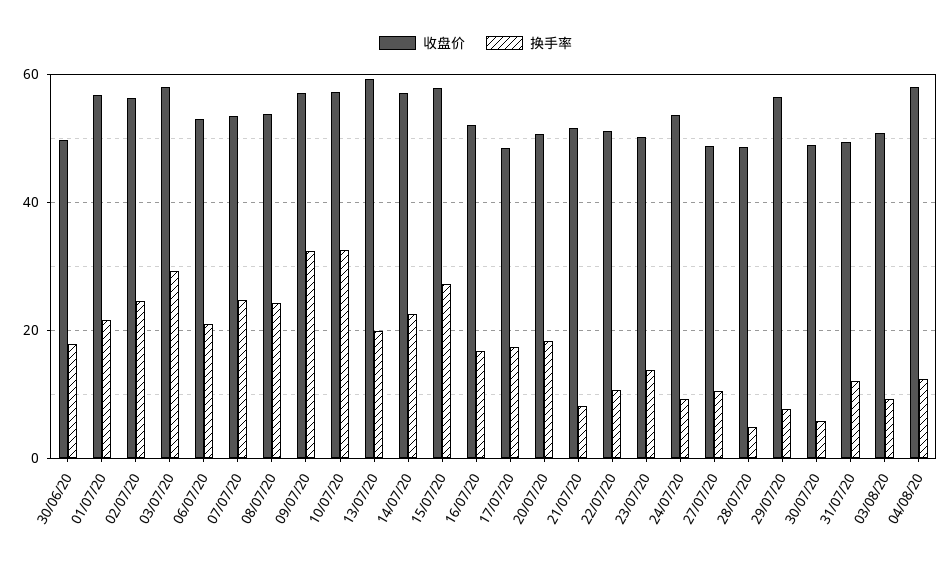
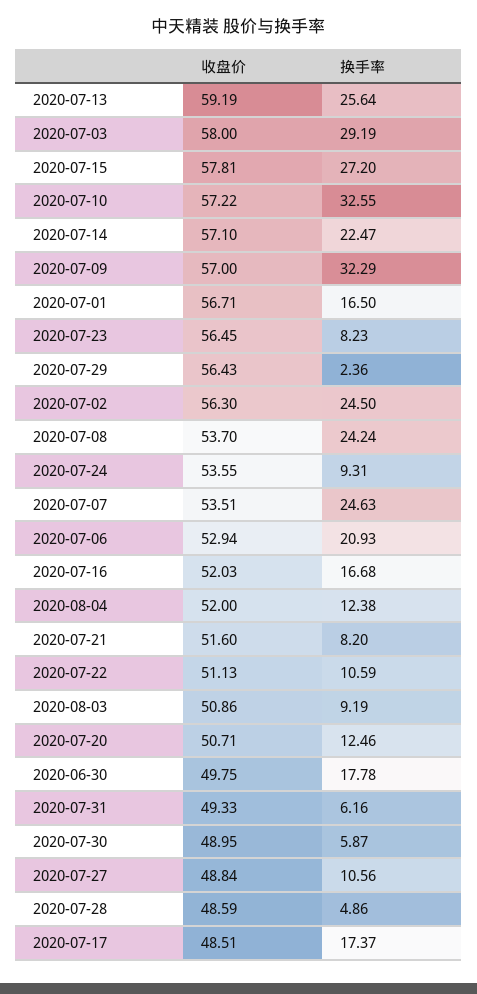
  {
    "收盘价": {
      "30/06/20": 49.75,
      "01/07/20": 56.71,
      "02/07/20": 56.3,
      "03/07/20": 58,
      "06/07/20": 52.94,
      "07/07/20": 53.51,
      "08/07/20": 53.7,
      "09/07/20": 57,
      "10/07/20": 57.22,
      "13/07/20": 59.19,
      "14/07/20": 57.1,
      "15/07/20": 57.81,
      "16/07/20": 52.03,
      "17/07/20": 48.51,
      "20/07/20": 50.71,
      "21/07/20": 51.6,
      "22/07/20": 51.13,
-     "23/07/20": 50,
+     "23/07/20": 56.45,
      "24/07/20": 53.55,
      "27/07/20": 48.84,
      "28/07/20": 48.59,
      "29/07/20": 56.43,
      "30/07/20": 48.95,
      "31/07/20": 49.33,
      "03/08/20": 50.86,
-     "04/08/20": 58
+     "04/08/20": 52
    },
    "换手率": {
      "30/06/20": 17.78,
-     "01/07/20": 22,
+     "01/07/20": 16.5,
      "02/07/20": 24.5,
      "03/07/20": 29.19,
      "06/07/20": 20.93,
      "07/07/20": 24.63,
      "08/07/20": 24.24,
      "09/07/20": 32.29,
      "10/07/20": 32.55,
-     "13/07/20": 20,
+     "13/07/20": 25.64,
      "14/07/20": 22.47,
      "15/07/20": 27.2,
      "16/07/20": 16.68,
      "17/07/20": 17.37,
-     "20/07/20": 18,
+     "20/07/20": 12.46,
      "21/07/20": 8.2,
      "22/07/20": 10.59,
-     "23/07/20": 14,
+     "23/07/20": 8.23,
      "24/07/20": 9.31,
      "27/07/20": 10.56,
      "28/07/20": 4.86,
-     "29/07/20": 8,
+     "29/07/20": 2.36,
      "30/07/20": 5.87,
-     "31/07/20": 12,
+     "31/07/20": 6.16,
      "03/08/20": 9.19,
      "04/08/20": 12.38
    }
  }

